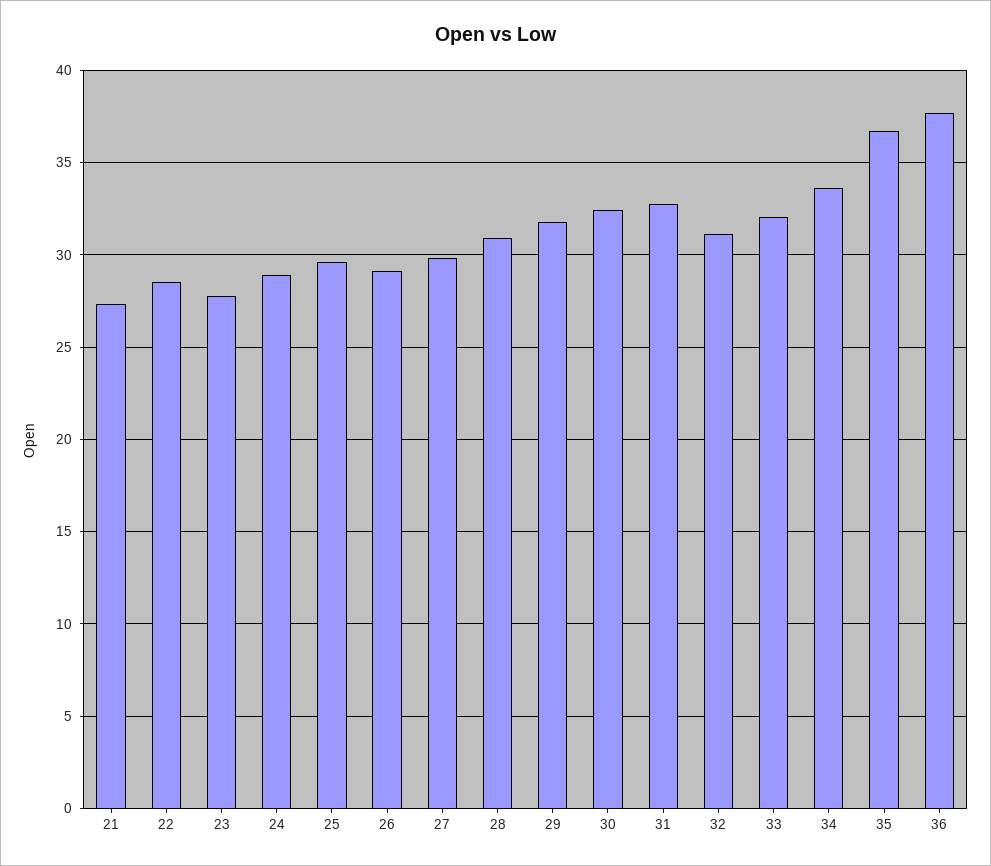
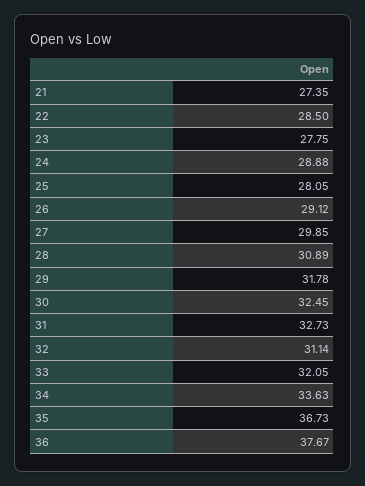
  {
    "21": 27.35,
    "22": 28.5,
    "23": 27.75,
    "24": 28.88,
-   "25": 29.5,
+   "25": 28.05,
    "26": 29.12,
    "27": 29.85,
    "28": 30.89,
    "29": 31.78,
    "30": 32.45,
    "31": 32.73,
    "32": 31.14,
    "33": 32.05,
    "34": 33.63,
    "35": 36.73,
    "36": 37.67
  }

